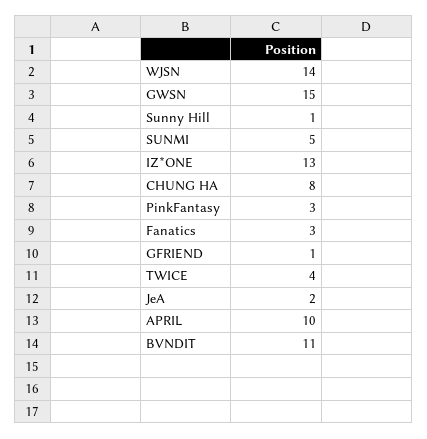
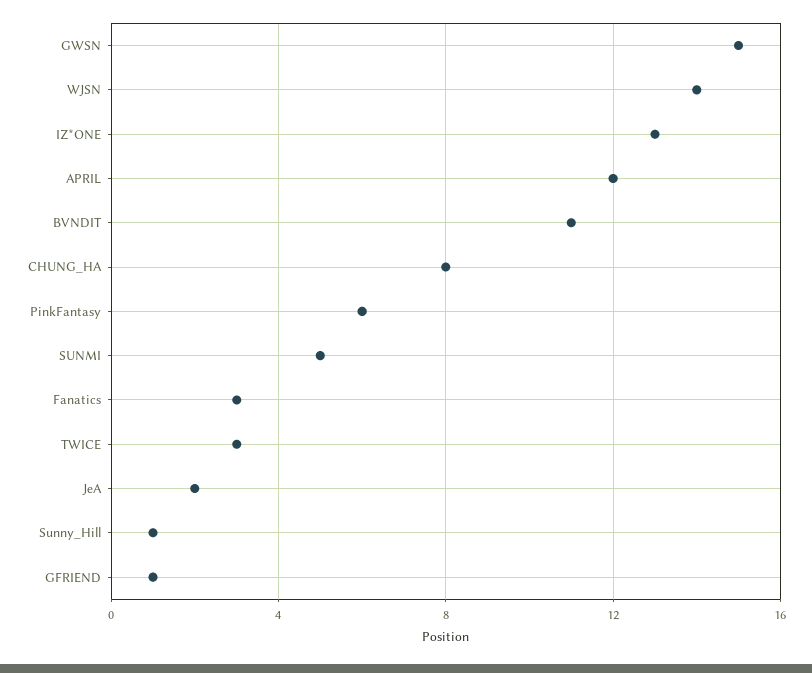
  {
    "WJSN": 14,
    "GWSN": 15,
    "Sunny Hill": 1,
    "SUNMI": 5,
    "IZ*ONE": 13,
    "CHUNG HA": 8,
-   "PinkFantasy": 3,
+   "PinkFantasy": 6,
    "Fanatics": 3,
    "GFRIEND": 1,
-   "TWICE": 4,
+   "TWICE": 3,
    "JeA": 2,
-   "APRIL": 10,
+   "APRIL": 12,
    "BVNDIT": 11
  }

